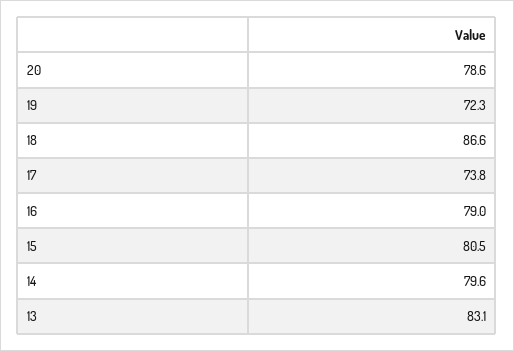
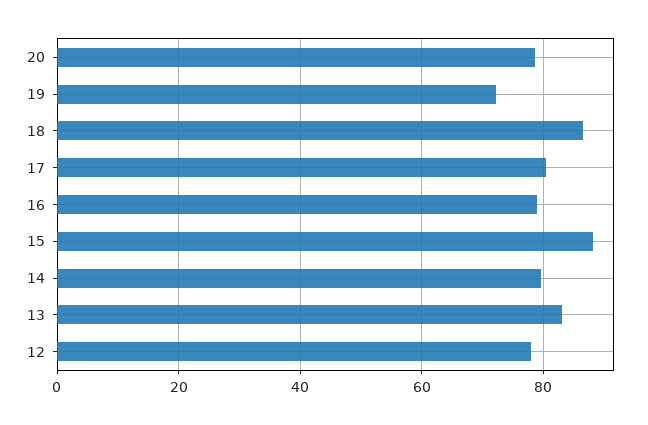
  {
    "20": 78.6,
    "19": 72.3,
    "18": 86.6,
-   "17": 73.8,
+   "17": 80,
    "16": 79,
-   "15": 80.5,
+   "15": 88,
    "14": 79.6,
-   "13": 83.1
+   "13": 83.1,
+   "12": 78
  }

